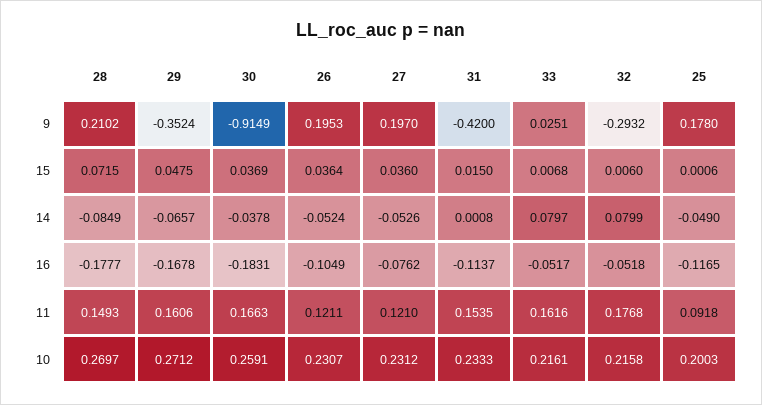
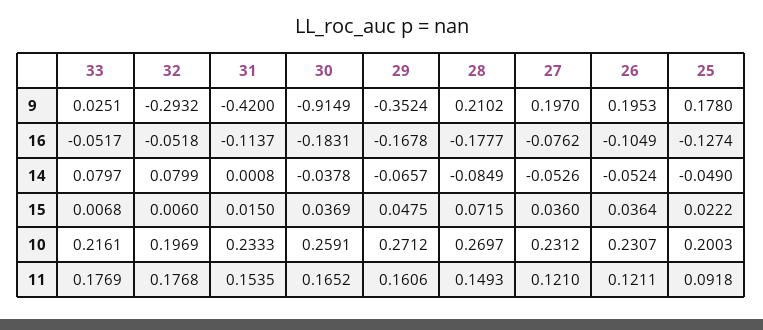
  {
    "28": {
      "9": 0.2102,
      "15": 0.0715,
      "14": -0.0849,
      "16": -0.1777,
      "11": 0.1493,
      "10": 0.2697
    },
    "29": {
      "9": -0.3524,
      "15": 0.0475,
      "14": -0.0657,
      "16": -0.1678,
      "11": 0.1606,
      "10": 0.2712
    },
    "30": {
      "9": -0.9149,
      "15": 0.0369,
      "14": -0.0378,
      "16": -0.1831,
-     "11": 0.1663,
+     "11": 0.1652,
      "10": 0.2591
    },
    "26": {
      "9": 0.1953,
      "15": 0.0364,
      "14": -0.0524,
      "16": -0.1049,
      "11": 0.1211,
      "10": 0.2307
    },
    "27": {
      "9": 0.197,
      "15": 0.036,
      "14": -0.0526,
      "16": -0.0762,
      "11": 0.121,
      "10": 0.2312
    },
    "31": {
      "9": -0.42,
      "15": 0.015,
      "14": 0.0008,
      "16": -0.1137,
      "11": 0.1535,
      "10": 0.2333
    },
    "33": {
      "9": 0.0251,
      "15": 0.0068,
      "14": 0.0797,
      "16": -0.0517,
-     "11": 0.1616,
+     "11": 0.1769,
      "10": 0.2161
    },
    "32": {
      "9": -0.2932,
      "15": 0.006,
      "14": 0.0799,
      "16": -0.0518,
      "11": 0.1768,
-     "10": 0.2158
+     "10": 0.1969
    },
    "25": {
      "9": 0.178,
-     "15": 0.0006,
+     "15": 0.0222,
      "14": -0.049,
-     "16": -0.1165,
+     "16": -0.1274,
      "11": 0.0918,
      "10": 0.2003
    }
  }

